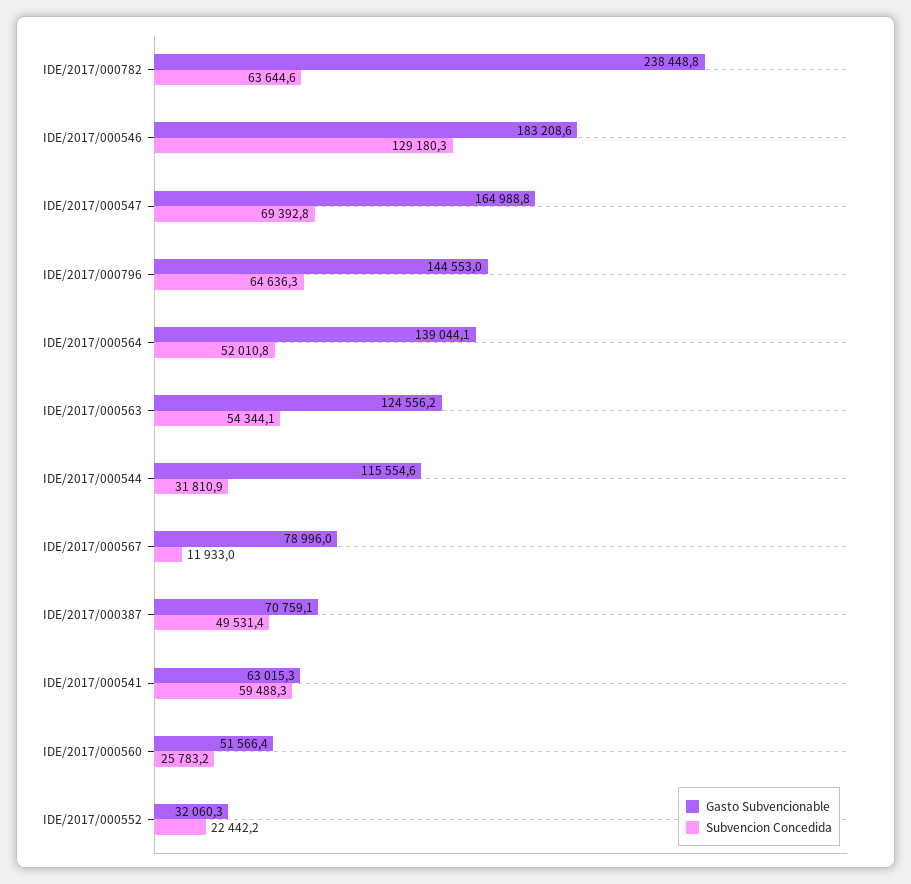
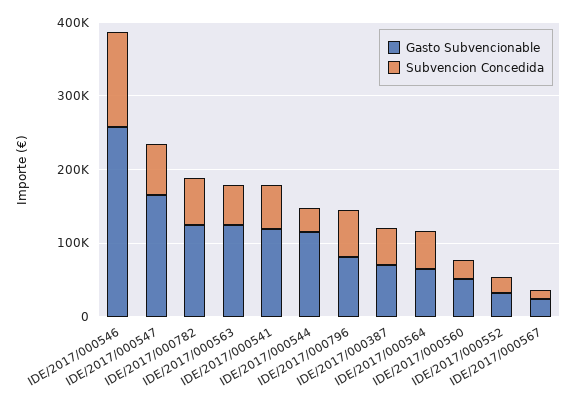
  {
    "Gasto Subvencionable": {
-     "IDE/2017/000782": 238448.8,
+     "IDE/2017/000782": 120000,
-     "IDE/2017/000546": 183208.6,
+     "IDE/2017/000546": 260000,
      "IDE/2017/000547": 164988.8,
-     "IDE/2017/000796": 144553,
+     "IDE/2017/000796": 80000,
-     "IDE/2017/000564": 139044.1,
+     "IDE/2017/000564": 60000,
      "IDE/2017/000563": 124556.2,
      "IDE/2017/000544": 115554.6,
-     "IDE/2017/000567": 78996,
+     "IDE/2017/000567": 20000,
      "IDE/2017/000387": 70759.1,
-     "IDE/2017/000541": 63015.3,
+     "IDE/2017/000541": 120000,
      "IDE/2017/000560": 51566.4,
      "IDE/2017/000552": 32060.3
    },
    "Subvencion Concedida": {
      "IDE/2017/000782": 63644.6,
      "IDE/2017/000546": 129180.3,
      "IDE/2017/000547": 69392.8,
      "IDE/2017/000796": 64636.3,
      "IDE/2017/000564": 52010.8,
      "IDE/2017/000563": 54344.1,
      "IDE/2017/000544": 31810.9,
      "IDE/2017/000567": 11933,
      "IDE/2017/000387": 49531.4,
      "IDE/2017/000541": 59488.3,
      "IDE/2017/000560": 25783.2,
      "IDE/2017/000552": 22442.2
    }
  }

